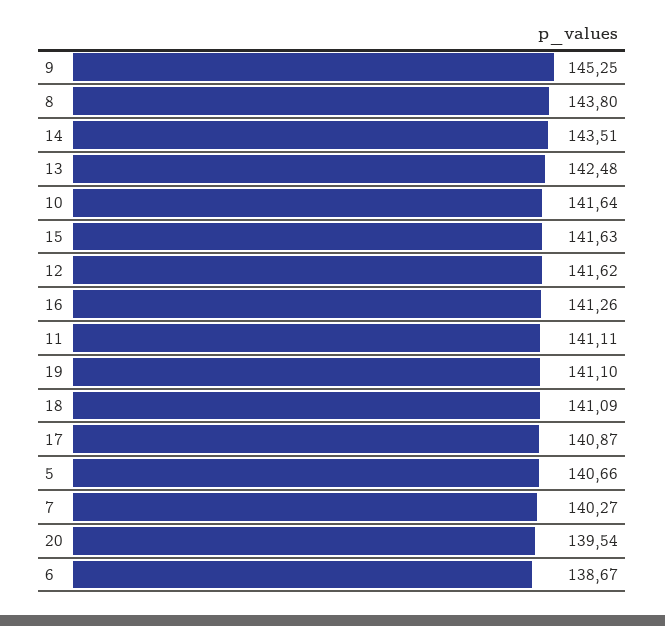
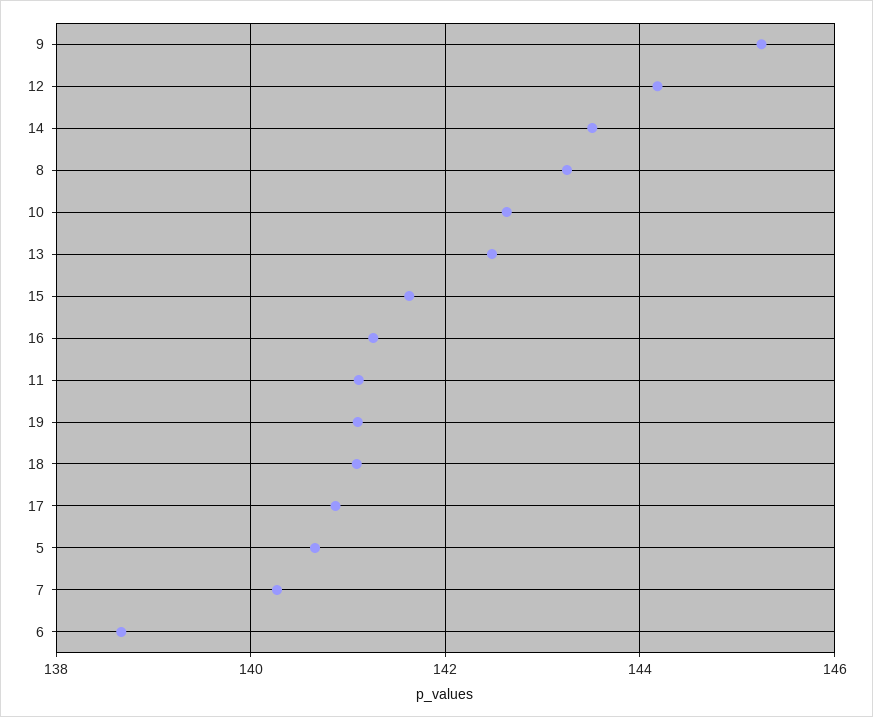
  {
    "9": 145.25,
-   "8": 143.8,
+   "8": 143.2,
    "14": 143.51,
    "13": 142.48,
-   "10": 141.64,
+   "10": 142.6,
    "15": 141.63,
-   "12": 141.62,
+   "12": 144.2,
    "16": 141.26,
    "11": 141.11,
    "19": 141.1,
    "18": 141.09,
    "17": 140.87,
    "5": 140.66,
    "7": 140.27,
-   "20": 139.54,
    "6": 138.67
  }

